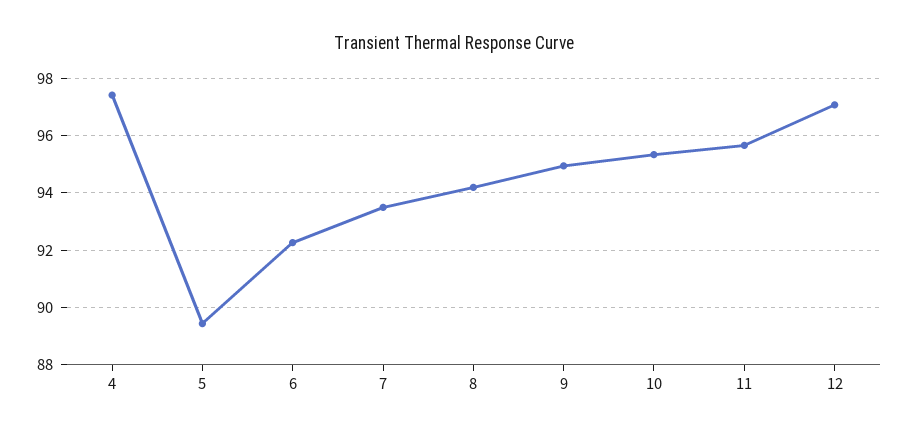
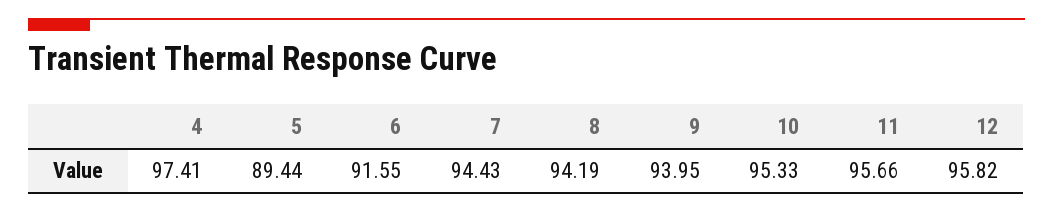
  {
    "4": 97.41,
    "5": 89.44,
-   "6": 92.25,
+   "6": 91.55,
-   "7": 93.5,
+   "7": 94.43,
    "8": 94.19,
-   "9": 95,
+   "9": 93.95,
    "10": 95.33,
    "11": 95.66,
-   "12": 97
+   "12": 95.82
  }

